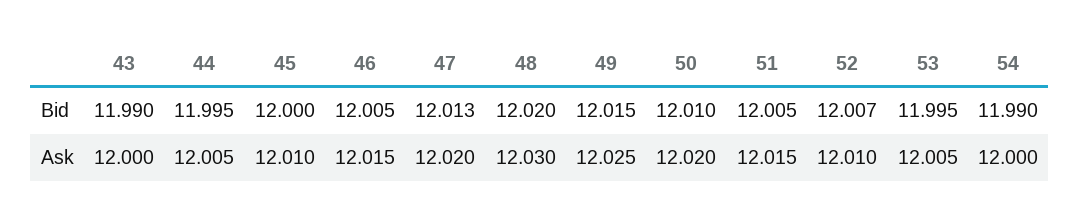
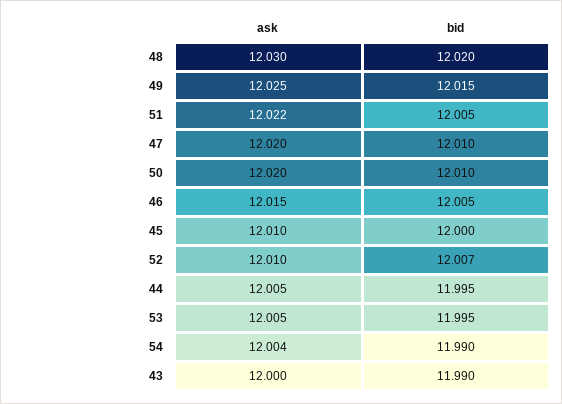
  {
    "43": {
      "Bid": 11.99,
      "Ask": 12
    },
    "44": {
      "Bid": 11.995,
      "Ask": 12.005
    },
    "45": {
      "Bid": 12,
      "Ask": 12.01
    },
    "46": {
      "Bid": 12.005,
      "Ask": 12.015
    },
    "47": {
-     "Bid": 12.013,
+     "Bid": 12.01,
      "Ask": 12.02
    },
    "48": {
      "Bid": 12.02,
      "Ask": 12.03
    },
    "49": {
      "Bid": 12.015,
      "Ask": 12.025
    },
    "50": {
      "Bid": 12.01,
      "Ask": 12.02
    },
    "51": {
      "Bid": 12.005,
-     "Ask": 12.015
+     "Ask": 12.022
    },
    "52": {
      "Bid": 12.007,
      "Ask": 12.01
    },
    "53": {
      "Bid": 11.995,
      "Ask": 12.005
    },
    "54": {
      "Bid": 11.99,
-     "Ask": 12
+     "Ask": 12.004
    }
  }

